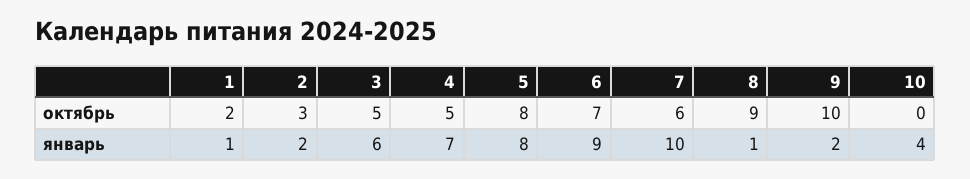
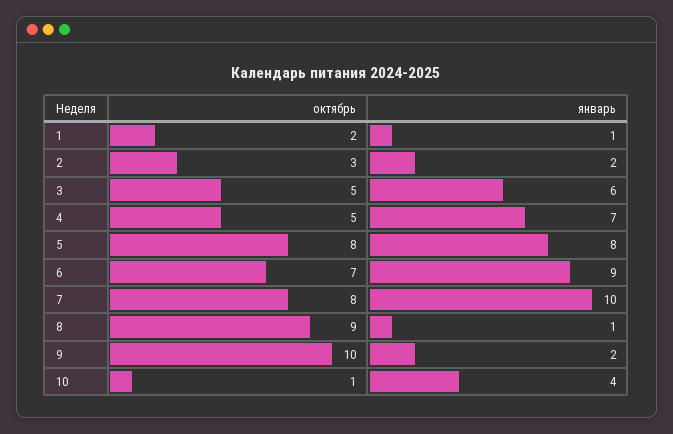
  {
    "1": {
      "октябрь": 2,
      "январь": 1
    },
    "2": {
      "октябрь": 3,
      "январь": 2
    },
    "3": {
      "октябрь": 5,
      "январь": 6
    },
    "4": {
      "октябрь": 5,
      "январь": 7
    },
    "5": {
      "октябрь": 8,
      "январь": 8
    },
    "6": {
      "октябрь": 7,
      "январь": 9
    },
    "7": {
-     "октябрь": 6,
+     "октябрь": 8,
      "январь": 10
    },
    "8": {
      "октябрь": 9,
      "январь": 1
    },
    "9": {
      "октябрь": 10,
      "январь": 2
    },
    "10": {
-     "октябрь": 0,
+     "октябрь": 1,
      "январь": 4
    }
  }

